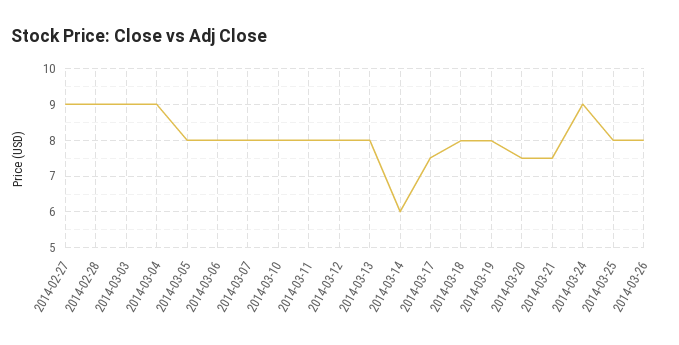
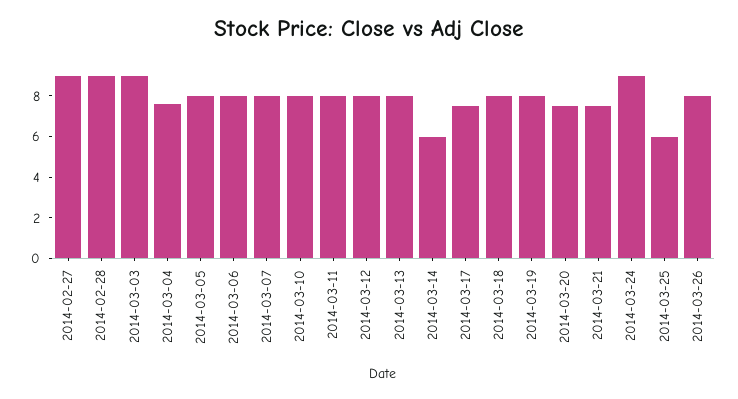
  {
    "2014-02-27": 9,
    "2014-02-28": 9,
    "2014-03-03": 9,
-   "2014-03-04": 9,
+   "2014-03-04": 7.5,
    "2014-03-05": 8,
    "2014-03-06": 8,
    "2014-03-07": 8,
    "2014-03-10": 8,
    "2014-03-11": 8,
    "2014-03-12": 8,
    "2014-03-13": 8,
    "2014-03-14": 6,
    "2014-03-17": 7.6,
    "2014-03-18": 8,
    "2014-03-19": 8,
    "2014-03-20": 7.6,
    "2014-03-21": 7.6,
    "2014-03-24": 9,
-   "2014-03-25": 8,
+   "2014-03-25": 6,
    "2014-03-26": 8
  }

